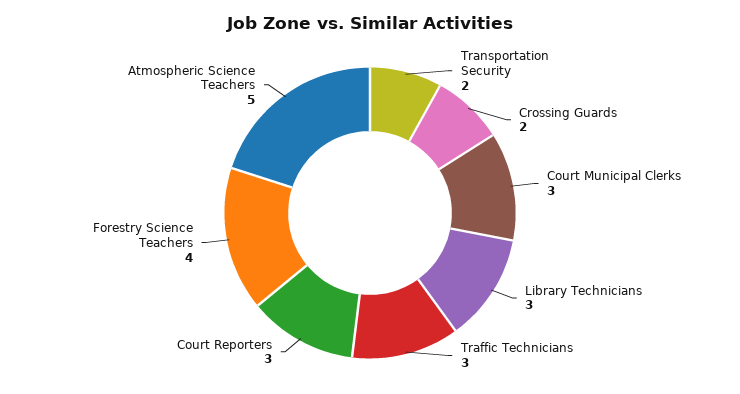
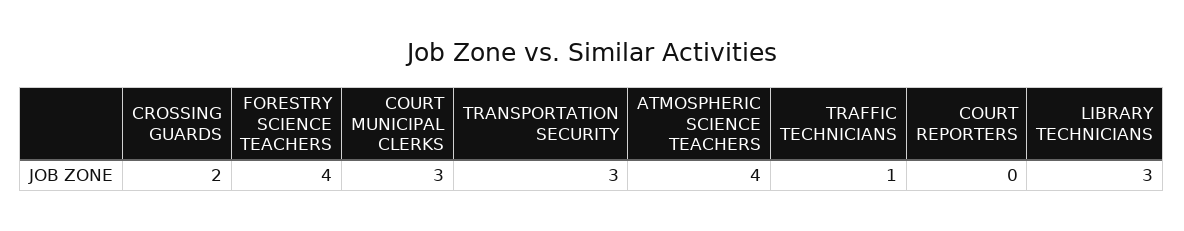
  {
-   "Transportation Security": 2,
+   "Transportation Security": 3,
    "Crossing Guards": 2,
    "Court Municipal Clerks": 3,
    "Library Technicians": 3,
-   "Traffic Technicians": 3,
+   "Traffic Technicians": 1,
-   "Court Reporters": 3,
+   "Court Reporters": 0,
    "Forestry Science Teachers": 4,
-   "Atmospheric Science Teachers": 5
+   "Atmospheric Science Teachers": 4
  }

